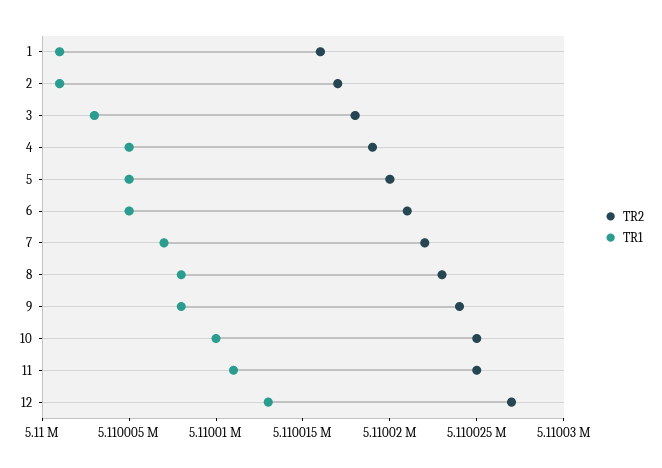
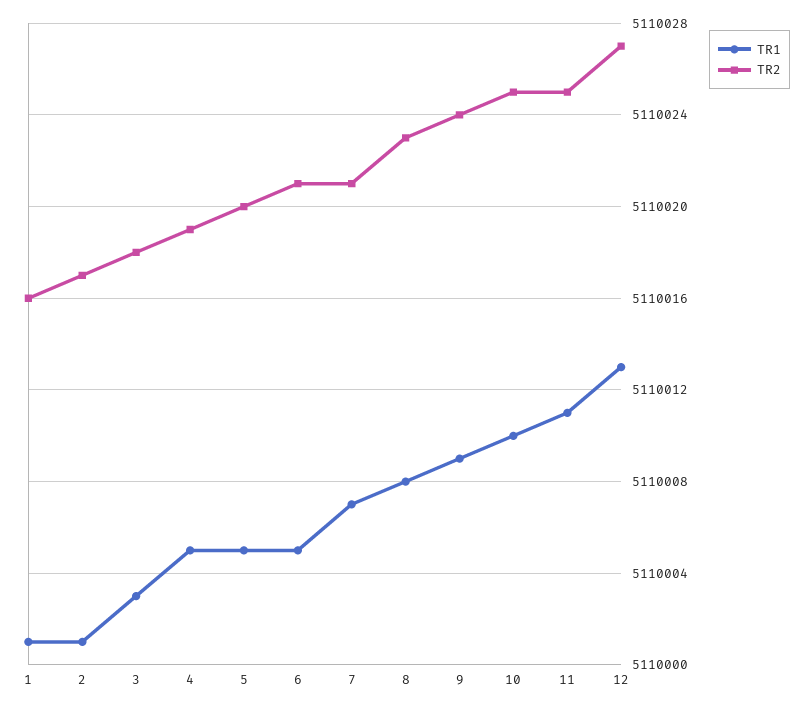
  {
    "TR2": {
      "1": 5110016,
      "2": 5110017,
      "3": 5110018,
      "4": 5110019,
      "5": 5110020,
      "6": 5110021,
-     "7": 5110022,
+     "7": 5110021,
      "8": 5110023,
      "9": 5110024,
      "10": 5110025,
      "11": 5110025,
      "12": 5110027
    },
    "TR1": {
      "1": 5110001,
      "2": 5110001,
      "3": 5110003,
      "4": 5110005,
      "5": 5110005,
      "6": 5110005,
      "7": 5110007,
      "8": 5110008,
-     "9": 5110008,
+     "9": 5110009,
      "10": 5110010,
      "11": 5110011,
      "12": 5110013
    }
  }

